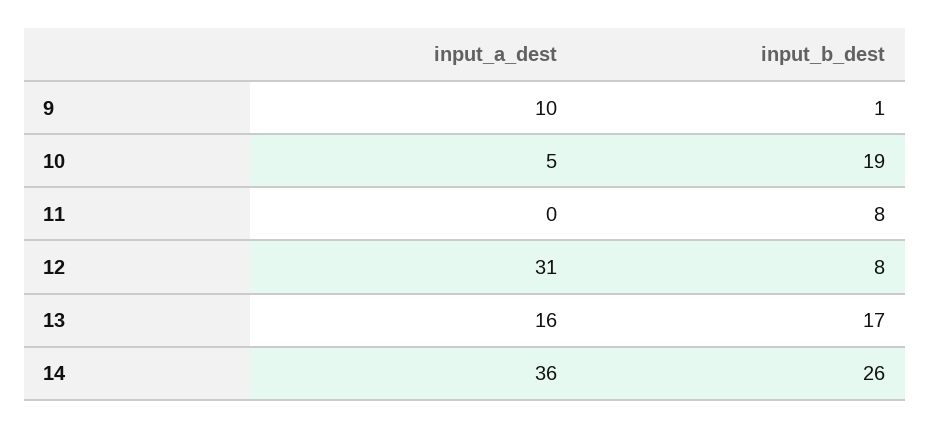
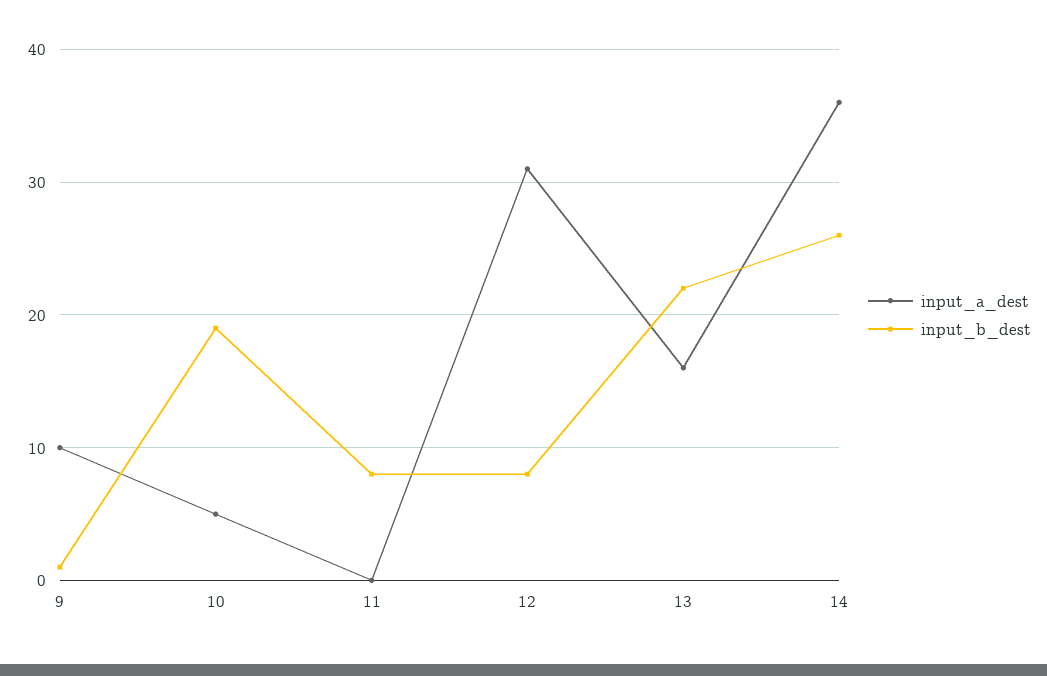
  {
    "input_a_dest": {
      "9": 10,
      "10": 5,
      "11": 0,
      "12": 31,
      "13": 16,
      "14": 36
    },
    "input_b_dest": {
      "9": 1,
      "10": 19,
      "11": 8,
      "12": 8,
-     "13": 17,
+     "13": 22,
      "14": 26
    }
  }

